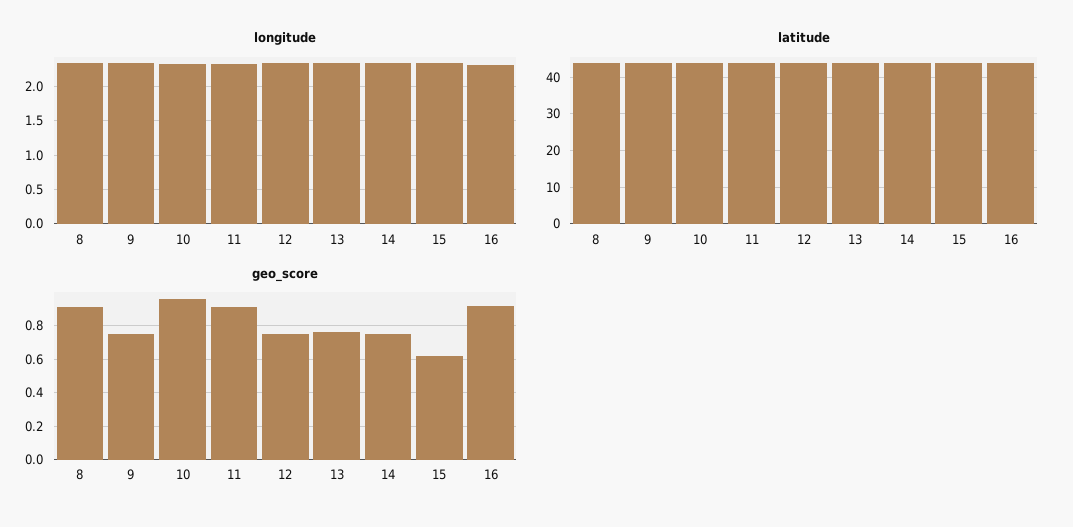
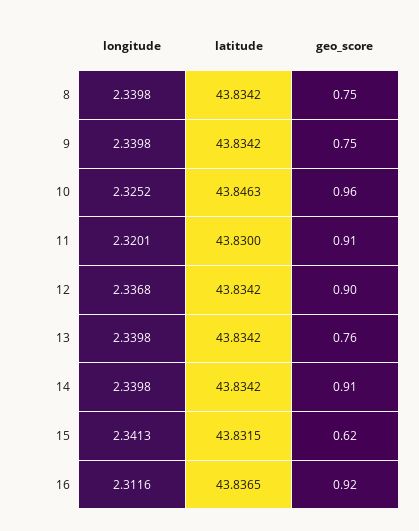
  {
    "longitude": {
      "8": 2.3398,
      "9": 2.3398,
      "10": 2.3252,
      "11": 2.3201,
      "12": 2.3368,
      "13": 2.3398,
      "14": 2.3398,
      "15": 2.3413,
      "16": 2.3116
    },
    "latitude": {
      "8": 43.8342,
      "9": 43.8342,
      "10": 43.8463,
      "11": 43.83,
      "12": 43.8342,
      "13": 43.8342,
      "14": 43.8342,
      "15": 43.8315,
      "16": 43.8365
    },
    "geo_score": {
-     "8": 0.9,
+     "8": 0.75,
      "9": 0.75,
      "10": 0.96,
      "11": 0.91,
-     "12": 0.75,
+     "12": 0.9,
      "13": 0.76,
-     "14": 0.75,
+     "14": 0.91,
      "15": 0.62,
      "16": 0.92
    }
  }

